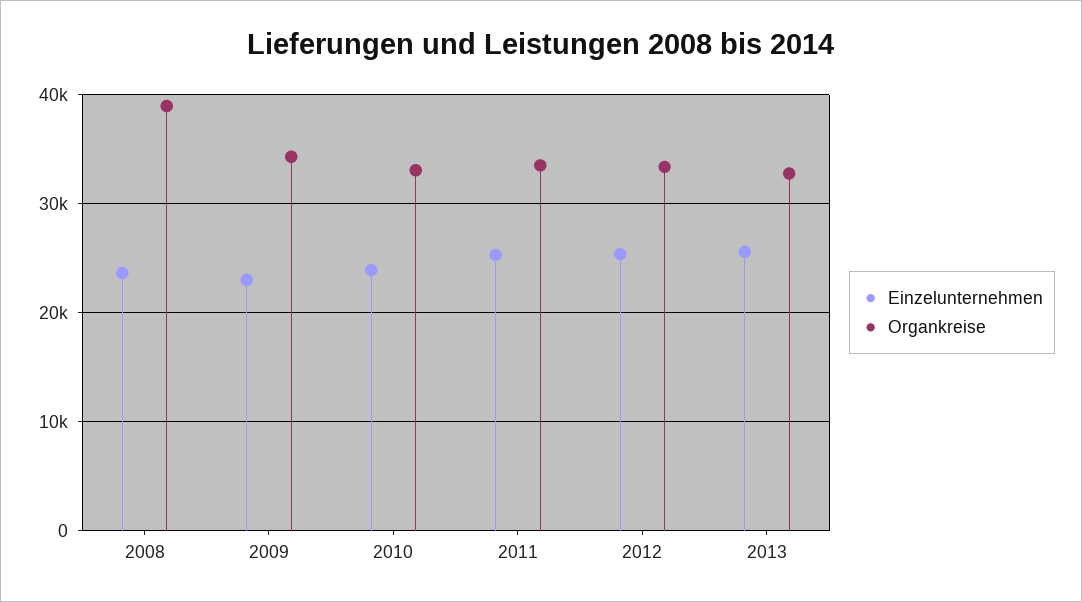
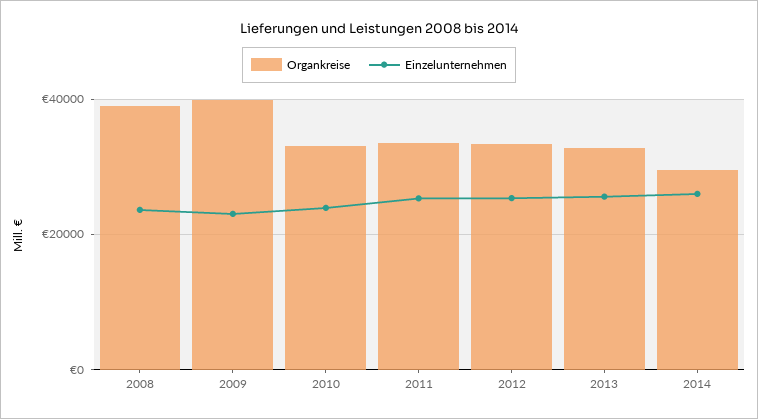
  {
    "Einzelunternehmen": {
      "2008": 24000,
      "2009": 23000,
      "2010": 24000,
      "2011": 25000,
      "2012": 25000,
-     "2013": 26000
+     "2013": 26000,
+     "2014": 26000
    },
    "Organkreise": {
      "2008": 39000,
-     "2009": 34000,
+     "2009": 40000,
      "2010": 33000,
      "2011": 34000,
      "2012": 33000,
-     "2013": 33000
+     "2013": 33000,
+     "2014": 30000
    }
  }

